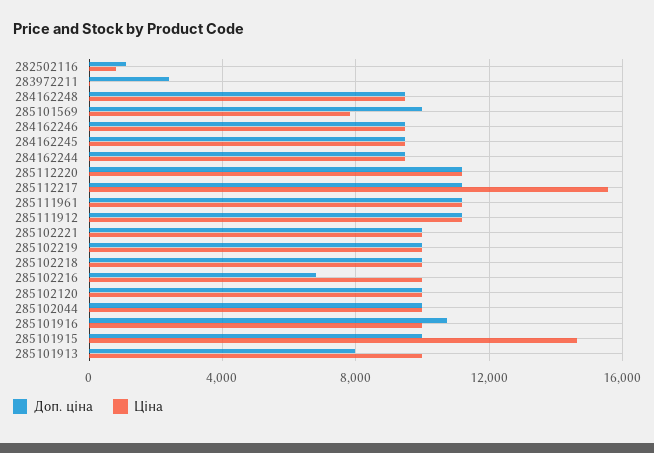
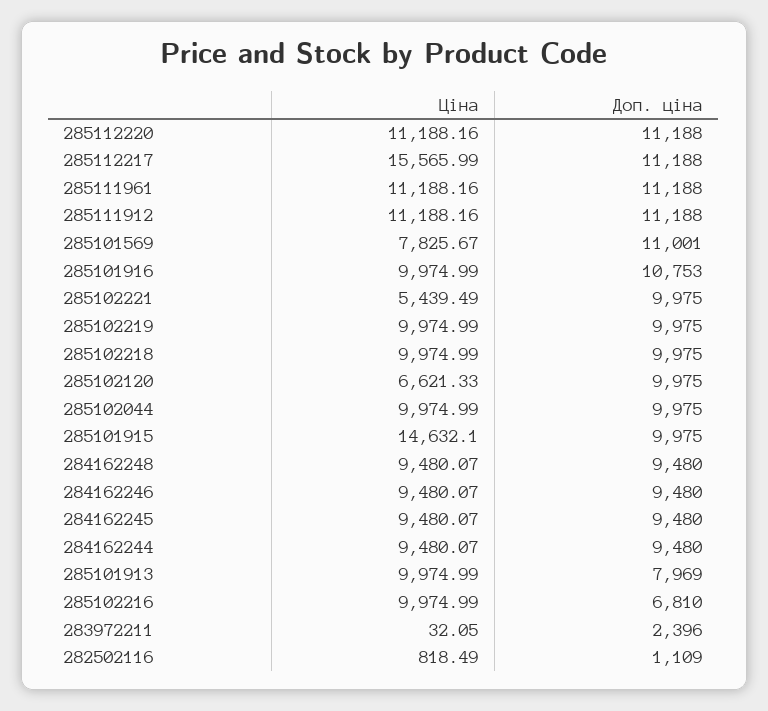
  {
    "Доп. ціна": {
      "282502116": 1109,
      "283972211": 2396,
      "284162248": 9480,
-     "285101569": 10000,
+     "285101569": 11001,
      "284162246": 9480,
      "284162245": 9480,
      "284162244": 9480,
      "285112220": 11188,
      "285112217": 11188,
      "285111961": 11188,
      "285111912": 11188,
      "285102221": 9975,
      "285102219": 9975,
      "285102218": 9975,
      "285102216": 6810,
      "285102120": 9975,
      "285102044": 9975,
      "285101916": 10753,
      "285101915": 9975,
      "285101913": 7969
    },
    "Ціна": {
      "282502116": 818.49,
      "283972211": 32.05,
      "284162248": 9480.07,
      "285101569": 7825.67,
      "284162246": 9480.07,
      "284162245": 9480.07,
      "284162244": 9480.07,
      "285112220": 11188.16,
      "285112217": 15565.99,
      "285111961": 11188.16,
      "285111912": 11188.16,
-     "285102221": 10000,
+     "285102221": 5439.49,
      "285102219": 9974.99,
      "285102218": 9974.99,
      "285102216": 9974.99,
-     "285102120": 10000,
+     "285102120": 6621.33,
      "285102044": 9974.99,
      "285101916": 9974.99,
      "285101915": 14632.1,
      "285101913": 9974.99
    }
  }

